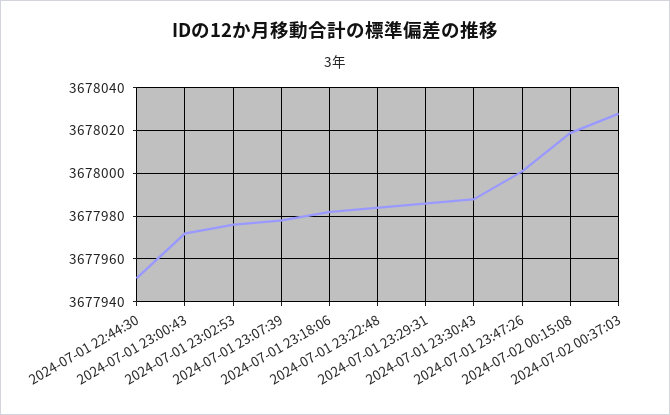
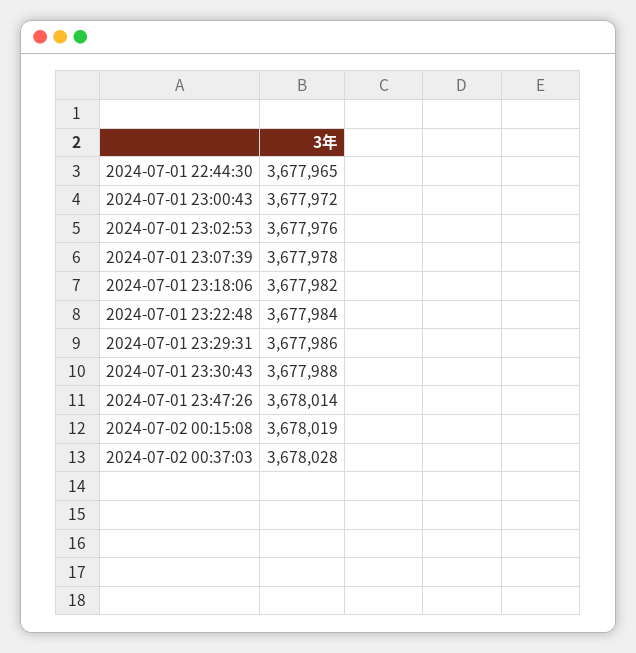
  {
-   "2024-07-01 22:44:30": 3677950,
+   "2024-07-01 22:44:30": 3677965,
    "2024-07-01 23:00:43": 3677972,
    "2024-07-01 23:02:53": 3677976,
    "2024-07-01 23:07:39": 3677978,
    "2024-07-01 23:18:06": 3677982,
    "2024-07-01 23:22:48": 3677984,
    "2024-07-01 23:29:31": 3677986,
    "2024-07-01 23:30:43": 3677988,
-   "2024-07-01 23:47:26": 3678000,
+   "2024-07-01 23:47:26": 3678014,
    "2024-07-02 00:15:08": 3678019,
    "2024-07-02 00:37:03": 3678028
  }

